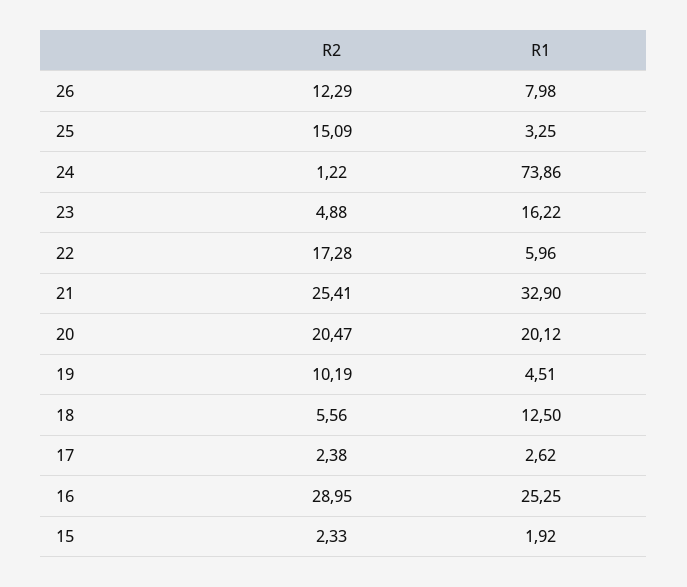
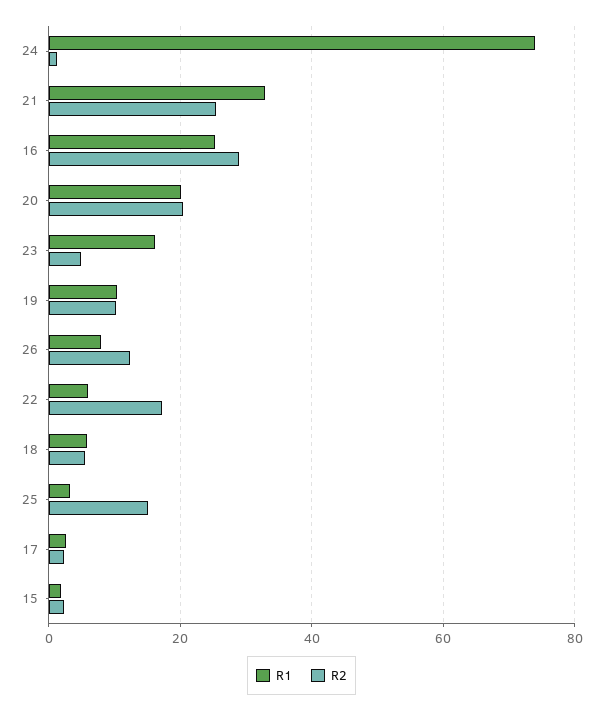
  {
    "R2": {
      "26": 12.29,
      "25": 15.09,
      "24": 1.22,
      "23": 4.88,
      "22": 17.28,
      "21": 25.41,
      "20": 20.47,
      "19": 10.19,
      "18": 5.56,
      "17": 2.38,
      "16": 28.95,
      "15": 2.33
    },
    "R1": {
      "26": 7.98,
      "25": 3.25,
      "24": 73.86,
      "23": 16.22,
      "22": 5.96,
      "21": 32.9,
      "20": 20.12,
-     "19": 4.51,
+     "19": 10,
-     "18": 12.5,
+     "18": 6,
      "17": 2.62,
      "16": 25.25,
      "15": 1.92
    }
  }

